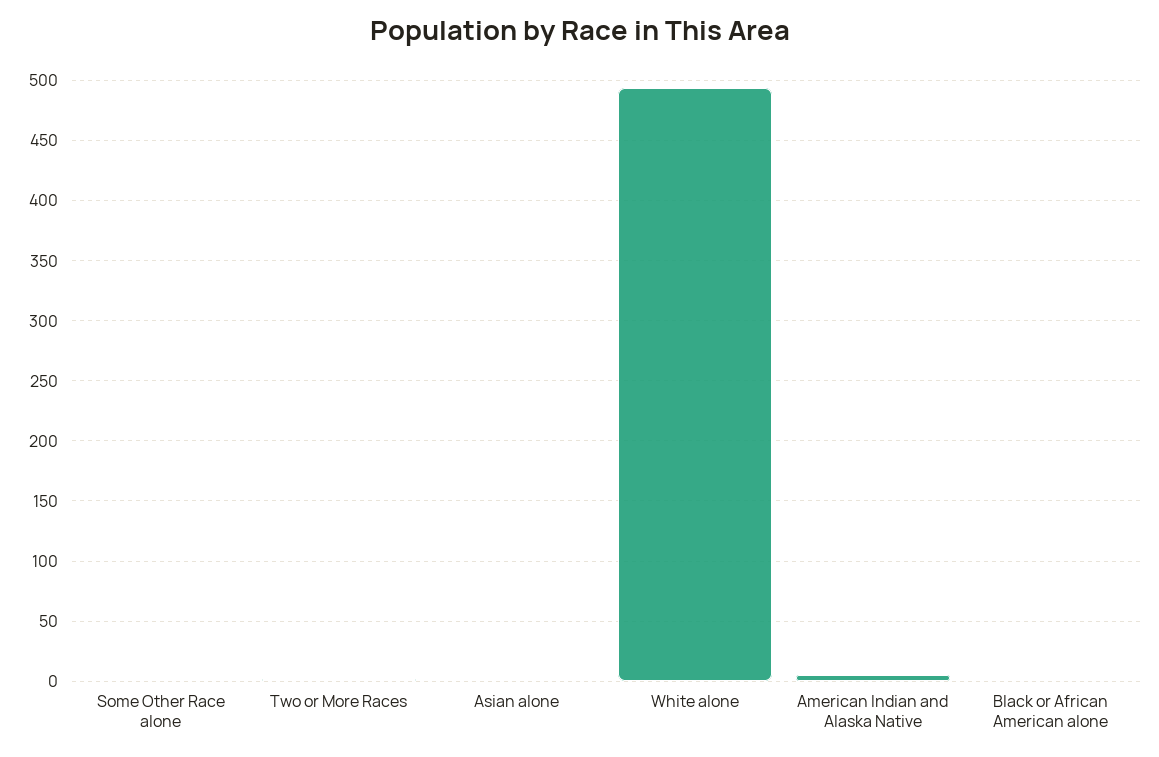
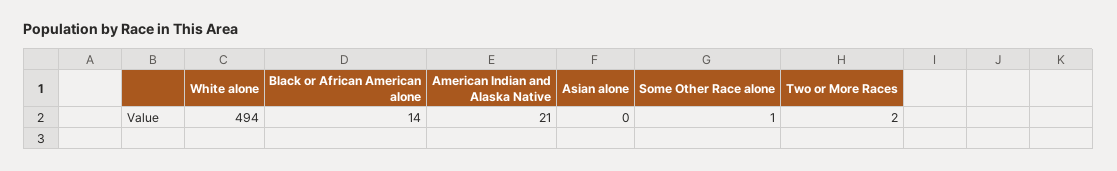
  {
    "Some Other Race alone": 1,
    "Two or More Races": 2,
    "Asian alone": 0,
    "White alone": 494,
-   "American Indian and Alaska Native": 5,
+   "American Indian and Alaska Native": 21,
-   "Black or African American alone": 0
+   "Black or African American alone": 14
  }

